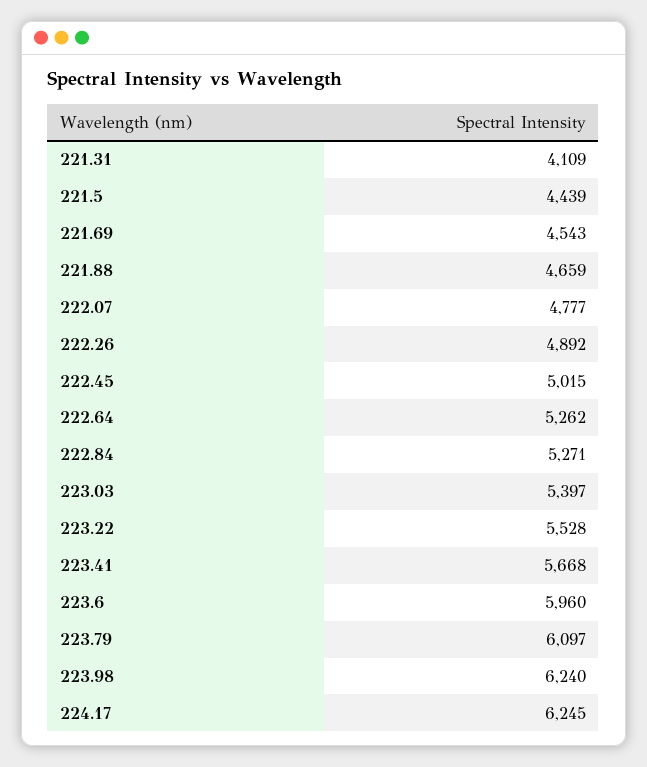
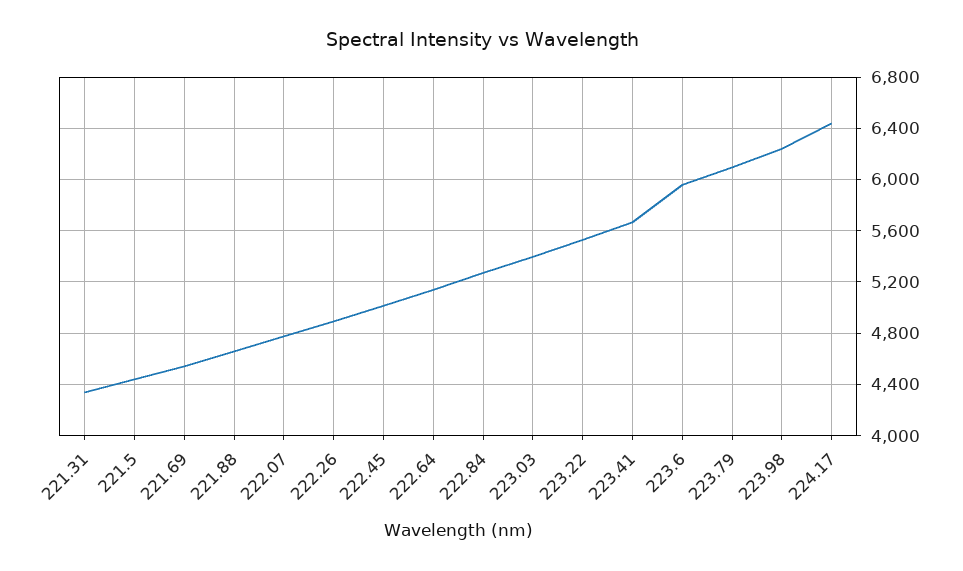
  {
-   "221.31": 4109,
+   "221.31": 4350,
    "221.5": 4439,
    "221.69": 4543,
    "221.88": 4659,
    "222.07": 4777,
    "222.26": 4892,
    "222.45": 5015,
-   "222.64": 5262,
+   "222.64": 5150,
    "222.84": 5271,
    "223.03": 5397,
    "223.22": 5528,
    "223.41": 5668,
    "223.6": 5960,
    "223.79": 6097,
    "223.98": 6240,
-   "224.17": 6245
+   "224.17": 6450
  }

